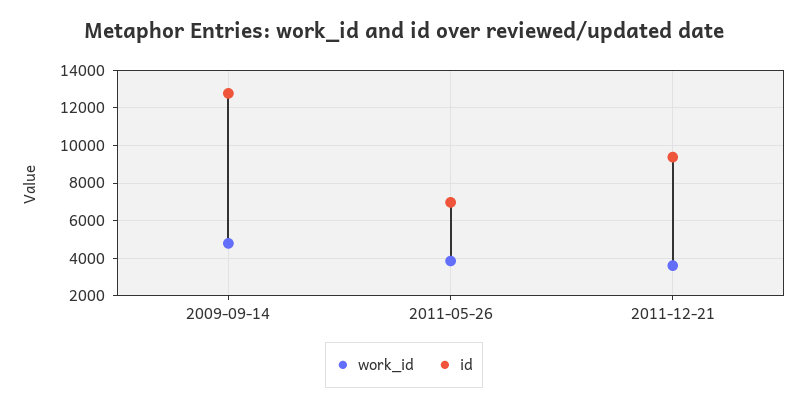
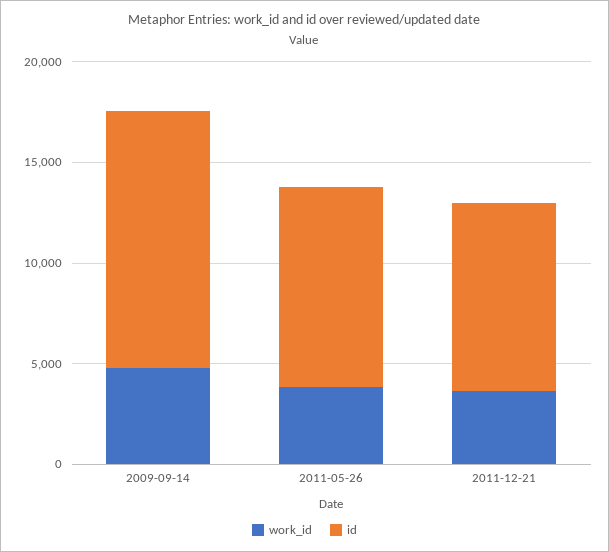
  {
    "work_id": {
      "2009-09-14": 5000,
      "2011-05-26": 4000,
      "2011-12-21": 3500
    },
    "id": {
      "2009-09-14": 13000,
-     "2011-05-26": 7000,
+     "2011-05-26": 10000,
      "2011-12-21": 9500
    }
  }

